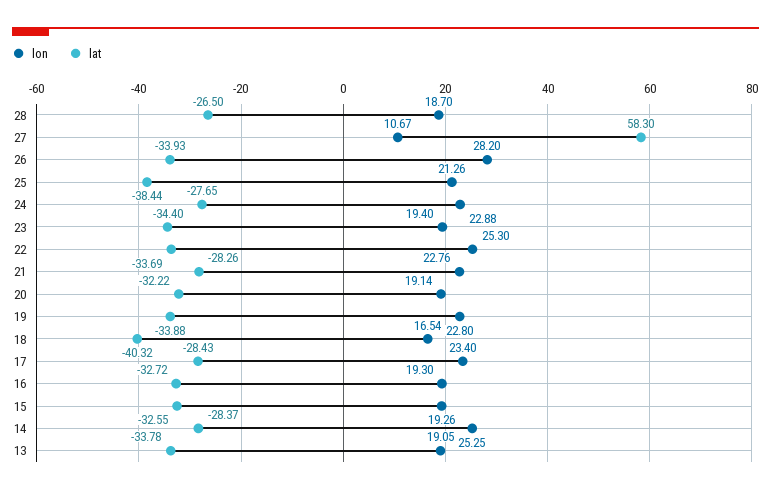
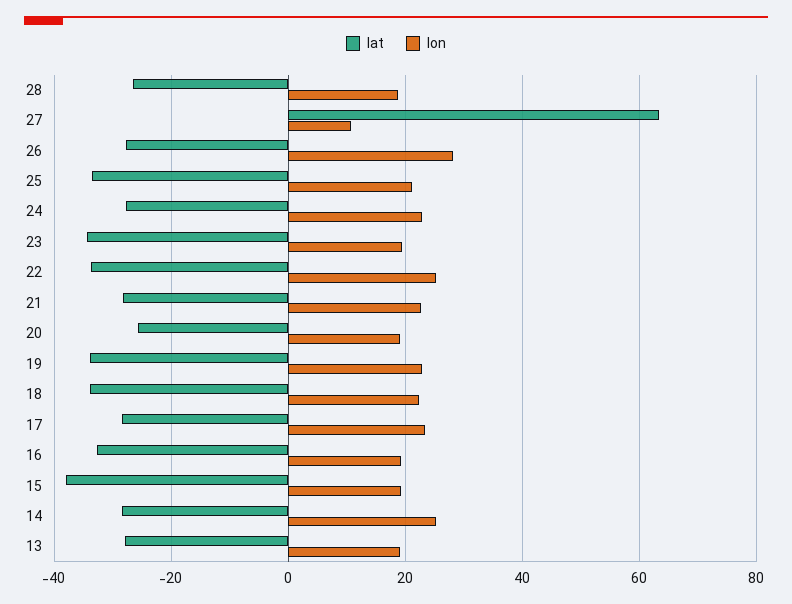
  {
    "lon": {
      "28": 18.7,
      "27": 10.67,
      "26": 28.2,
      "25": 21.26,
      "24": 22.88,
      "23": 19.4,
      "22": 25.3,
      "21": 22.76,
      "20": 19.14,
      "19": 22.8,
-     "18": 16.54,
+     "18": 22,
      "17": 23.4,
      "16": 19.3,
      "15": 19.26,
      "14": 25.25,
      "13": 19.05
    },
    "lat": {
      "28": -26.5,
-     "27": 58.3,
+     "27": 64,
-     "26": -33.93,
+     "26": -28,
-     "25": -38.44,
+     "25": -34,
      "24": -27.65,
      "23": -34.4,
      "22": -33.69,
      "21": -28.26,
-     "20": -32.22,
+     "20": -26,
      "19": -33.88,
-     "18": -40.32,
+     "18": -34,
      "17": -28.43,
      "16": -32.72,
-     "15": -32.55,
+     "15": -38,
      "14": -28.37,
-     "13": -33.78
+     "13": -28
    }
  }

